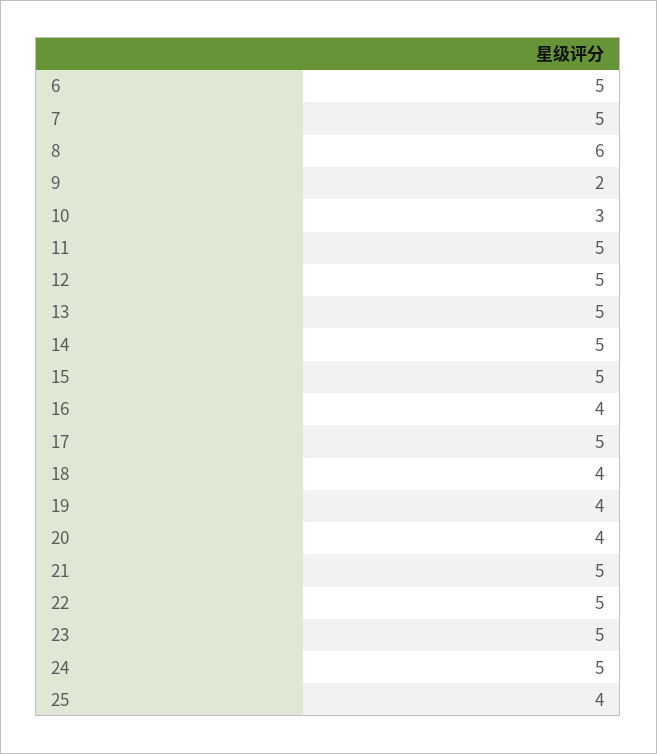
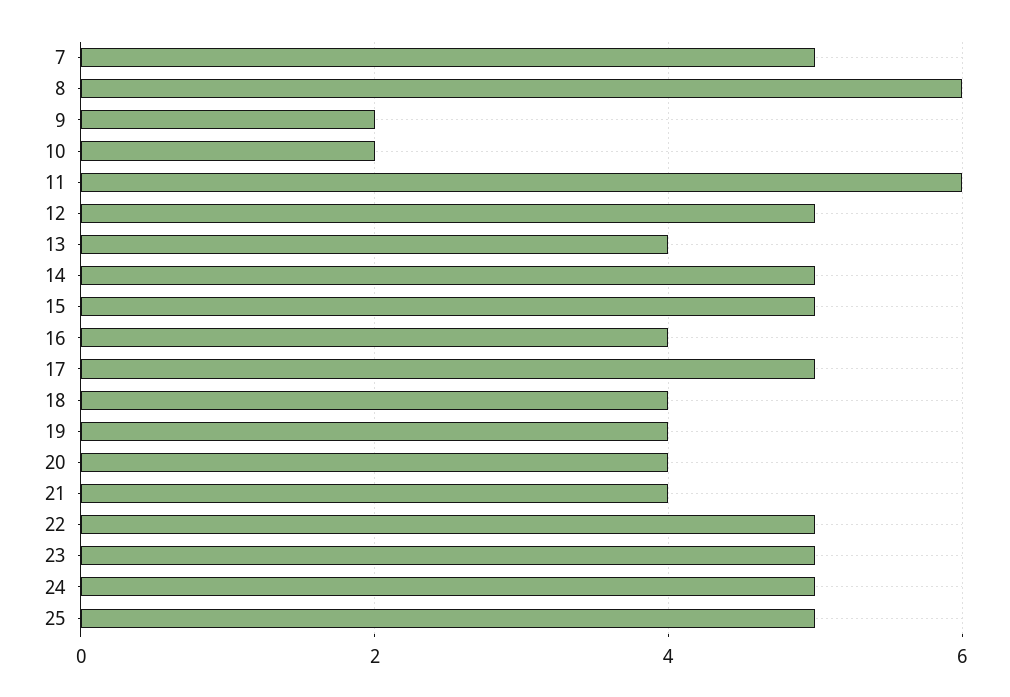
  {
-   "6": 5,
    "7": 5,
    "8": 6,
    "9": 2,
-   "10": 3,
+   "10": 2,
-   "11": 5,
+   "11": 6,
    "12": 5,
-   "13": 5,
+   "13": 4,
    "14": 5,
    "15": 5,
    "16": 4,
    "17": 5,
    "18": 4,
    "19": 4,
    "20": 4,
-   "21": 5,
+   "21": 4,
    "22": 5,
    "23": 5,
    "24": 5,
-   "25": 4
+   "25": 5
  }

